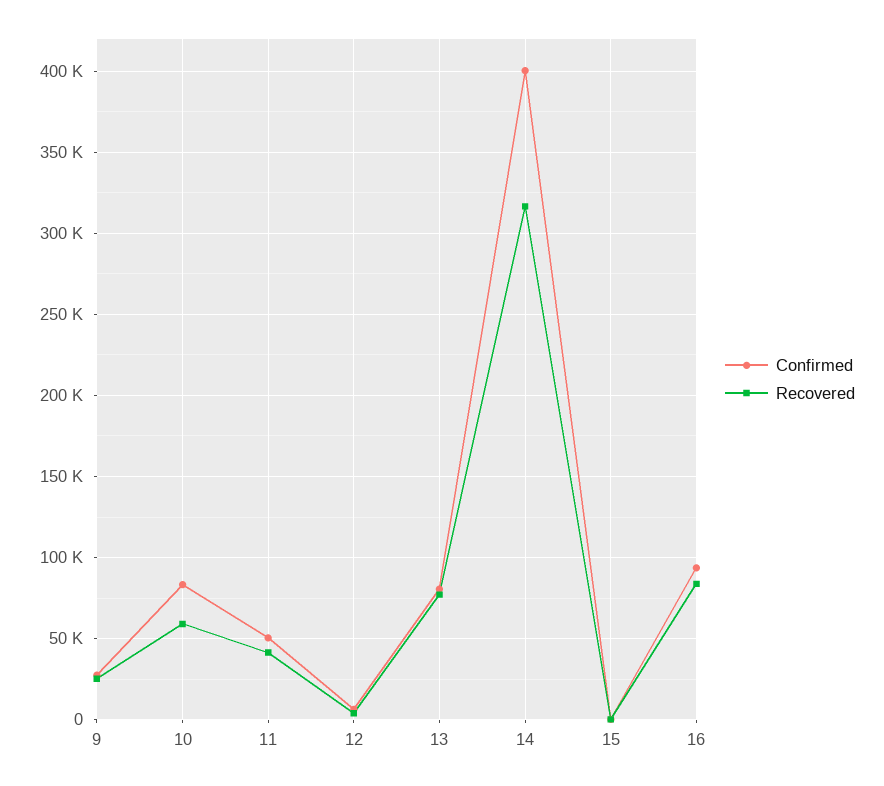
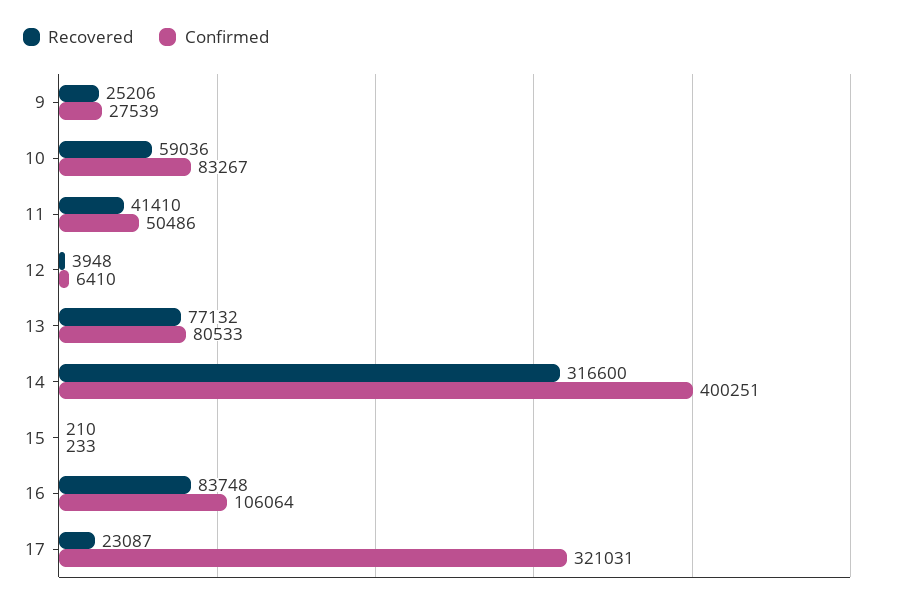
  {
    "Confirmed": {
      "9": 27539,
      "10": 83267,
      "11": 50486,
      "12": 6410,
      "13": 80533,
      "14": 400251,
      "15": 233,
-     "16": 95000
+     "16": 106064,
+     "17": 321031
    },
    "Recovered": {
      "9": 25206,
      "10": 59036,
      "11": 41410,
      "12": 3948,
      "13": 77132,
      "14": 316600,
      "15": 210,
-     "16": 83748
+     "16": 83748,
+     "17": 23087
    }
  }

